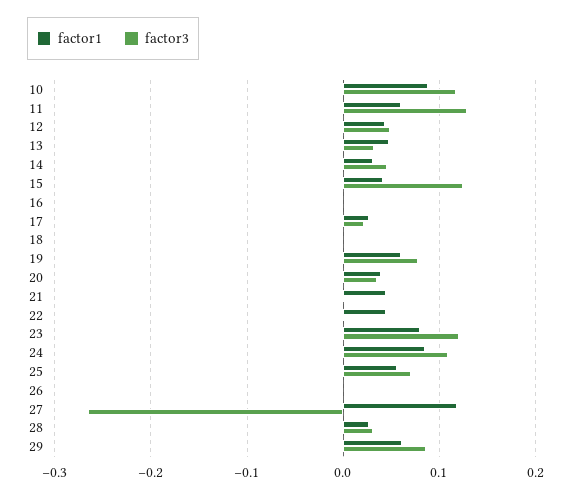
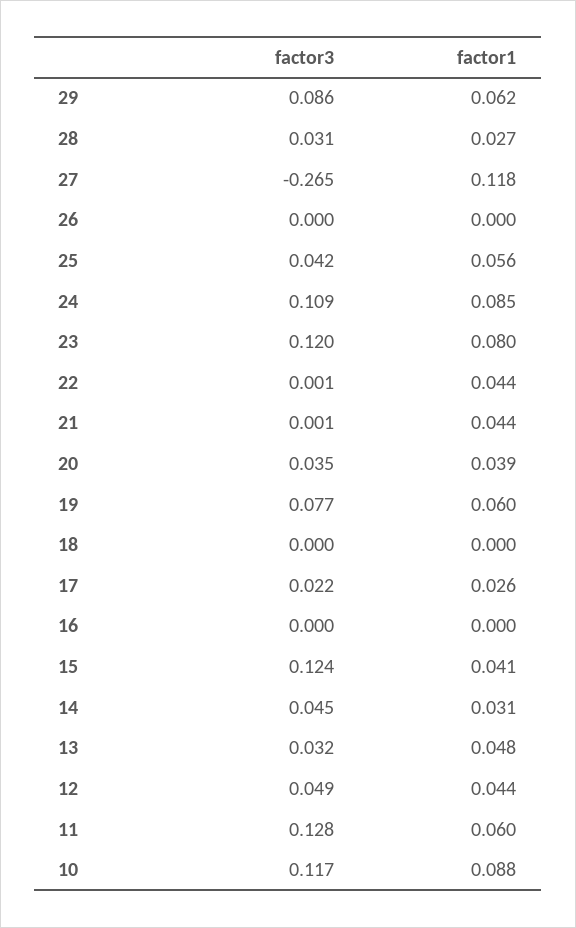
  {
    "factor1": {
      "10": 0.088,
      "11": 0.06,
      "12": 0.044,
      "13": 0.048,
      "14": 0.031,
      "15": 0.041,
      "16": 0,
      "17": 0.026,
      "18": 0,
      "19": 0.06,
      "20": 0.039,
      "21": 0.044,
      "22": 0.044,
      "23": 0.08,
      "24": 0.085,
      "25": 0.056,
      "26": 0,
      "27": 0.118,
      "28": 0.027,
      "29": 0.062
    },
    "factor3": {
      "10": 0.117,
      "11": 0.128,
      "12": 0.049,
      "13": 0.032,
      "14": 0.045,
      "15": 0.124,
      "16": 0,
      "17": 0.022,
      "18": 0,
      "19": 0.077,
      "20": 0.035,
      "21": 0.001,
      "22": 0.001,
      "23": 0.12,
      "24": 0.109,
-     "25": 0.07,
+     "25": 0.042,
      "26": 0,
      "27": -0.265,
      "28": 0.031,
      "29": 0.086
    }
  }

